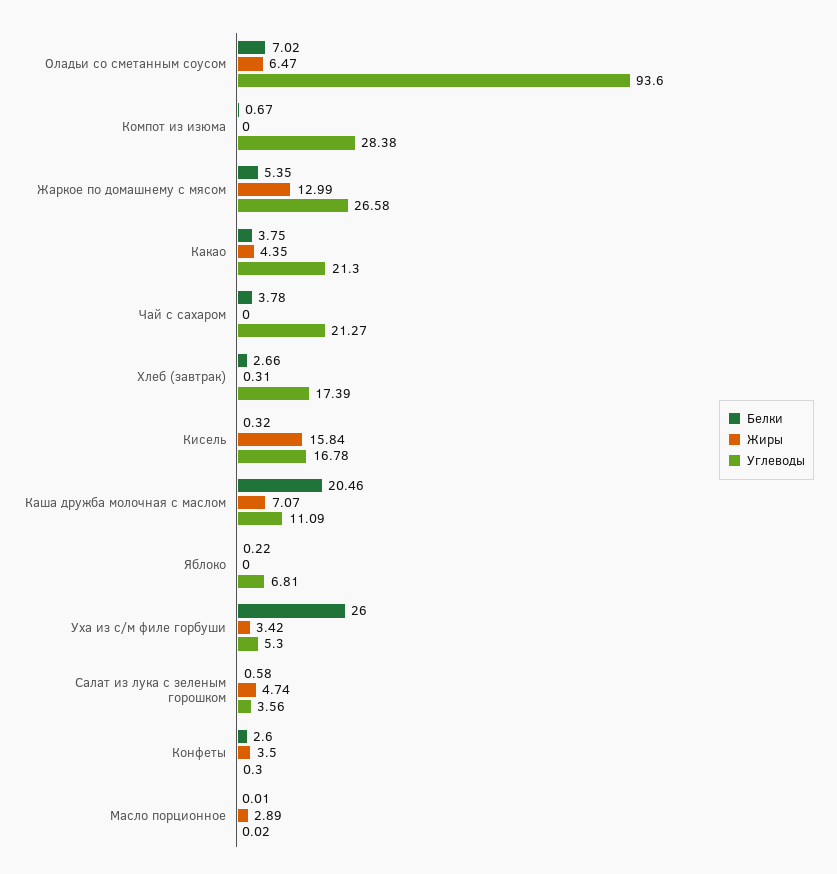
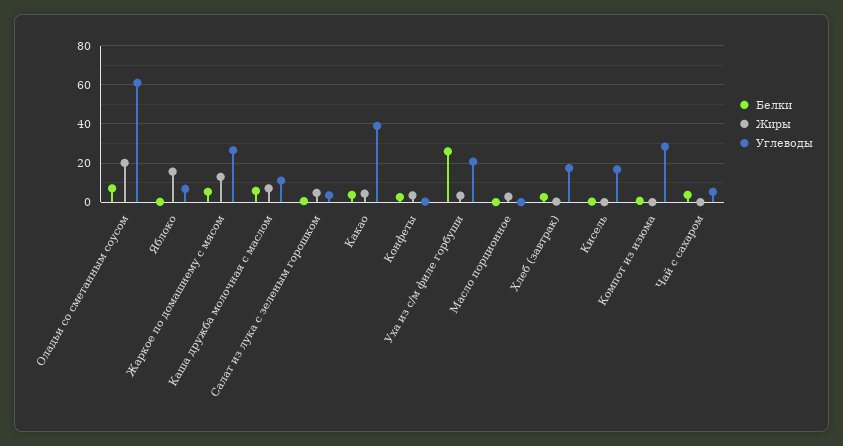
  {
    "Белки": {
      "Оладьи со сметанным соусом": 7.02,
      "Компот из изюма": 0.67,
      "Жаркое по домашнему с мясом": 5.35,
      "Какао": 3.75,
      "Чай с сахаром": 3.78,
      "Хлеб (завтрак)": 2.66,
      "Кисель": 0.32,
-     "Каша дружба молочная с маслом": 20.46,
+     "Каша дружба молочная с маслом": 5,
      "Яблоко": 0.22,
      "Уха из с/м филе горбуши": 26,
      "Салат из лука с зеленым горошком": 0.58,
      "Конфеты": 2.6,
      "Масло порционное": 0.01
    },
    "Жиры": {
-     "Оладьи со сметанным соусом": 6.47,
+     "Оладьи со сметанным соусом": 20,
      "Компот из изюма": 0,
      "Жаркое по домашнему с мясом": 12.99,
      "Какао": 4.35,
      "Чай с сахаром": 0,
      "Хлеб (завтрак)": 0.31,
-     "Кисель": 15.84,
+     "Кисель": 0,
      "Каша дружба молочная с маслом": 7.07,
-     "Яблоко": 0,
+     "Яблоко": 15,
      "Уха из с/м филе горбуши": 3.42,
      "Салат из лука с зеленым горошком": 4.74,
      "Конфеты": 3.5,
      "Масло порционное": 2.89
    },
    "Углеводы": {
-     "Оладьи со сметанным соусом": 93.6,
+     "Оладьи со сметанным соусом": 60,
      "Компот из изюма": 28.38,
      "Жаркое по домашнему с мясом": 26.58,
-     "Какао": 21.3,
+     "Какао": 40,
-     "Чай с сахаром": 21.27,
+     "Чай с сахаром": 5,
      "Хлеб (завтрак)": 17.39,
      "Кисель": 16.78,
      "Каша дружба молочная с маслом": 11.09,
      "Яблоко": 6.81,
-     "Уха из с/м филе горбуши": 5.3,
+     "Уха из с/м филе горбуши": 20,
      "Салат из лука с зеленым горошком": 3.56,
      "Конфеты": 0.3,
      "Масло порционное": 0.02
    }
  }

